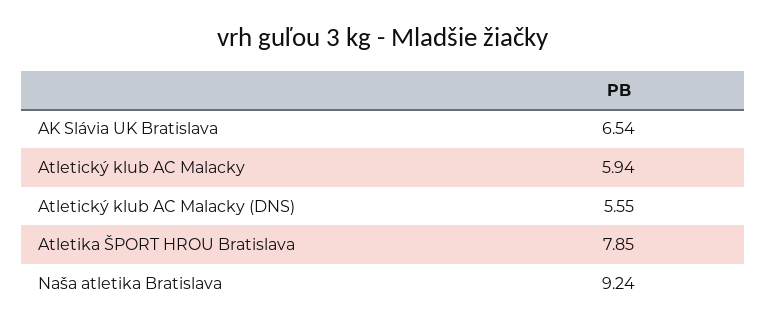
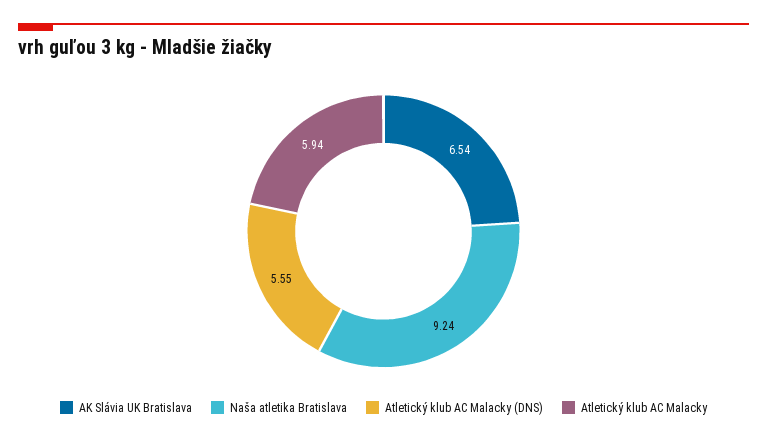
  {
    "AK Slávia UK Bratislava": 6.54,
    "Atletický klub AC Malacky": 5.94,
    "Atletický klub AC Malacky (DNS)": 5.55,
-   "Atletika ŠPORT HROU Bratislava": 7.85,
    "Naša atletika Bratislava": 9.24
  }

